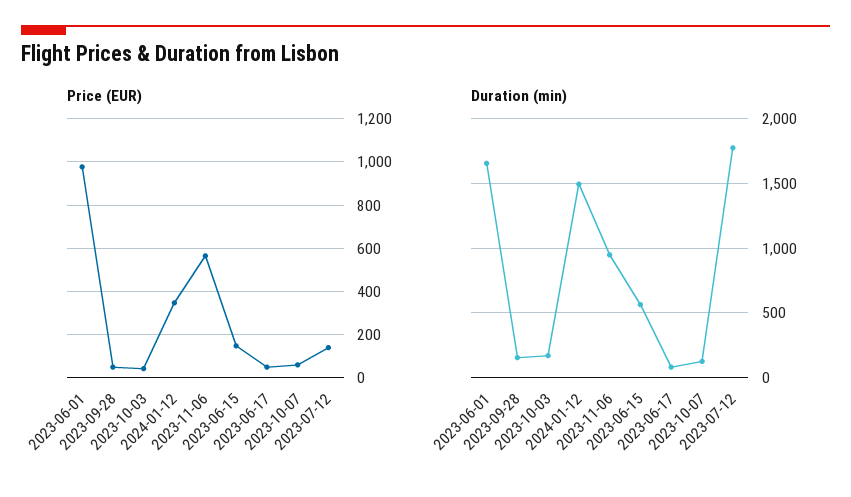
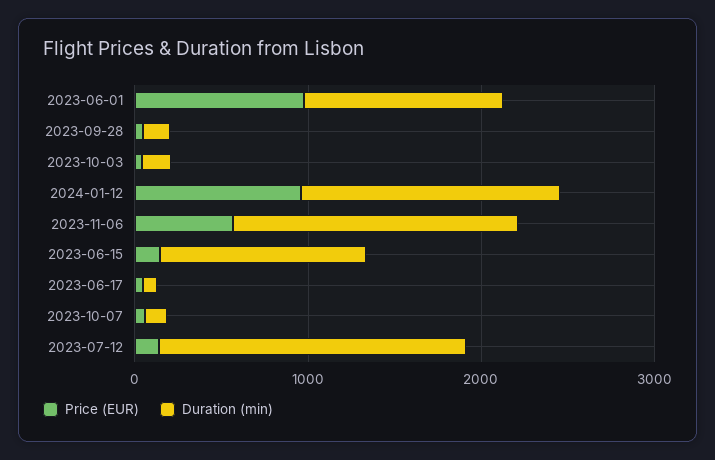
  {
    "Price (EUR)": {
      "2023-06-01": 1000,
      "2023-09-28": 50,
      "2023-10-03": 50,
-     "2024-01-12": 350,
+     "2024-01-12": 1000,
      "2023-11-06": 550,
      "2023-06-15": 150,
      "2023-06-17": 50,
      "2023-10-07": 50,
      "2023-07-12": 150
    },
    "Duration (min)": {
-     "2023-06-01": 1650,
+     "2023-06-01": 1200,
      "2023-09-28": 150,
      "2023-10-03": 150,
      "2024-01-12": 1500,
-     "2023-11-06": 950,
+     "2023-11-06": 1600,
-     "2023-06-15": 550,
+     "2023-06-15": 1200,
      "2023-06-17": 100,
      "2023-10-07": 150,
      "2023-07-12": 1800
    }
  }

